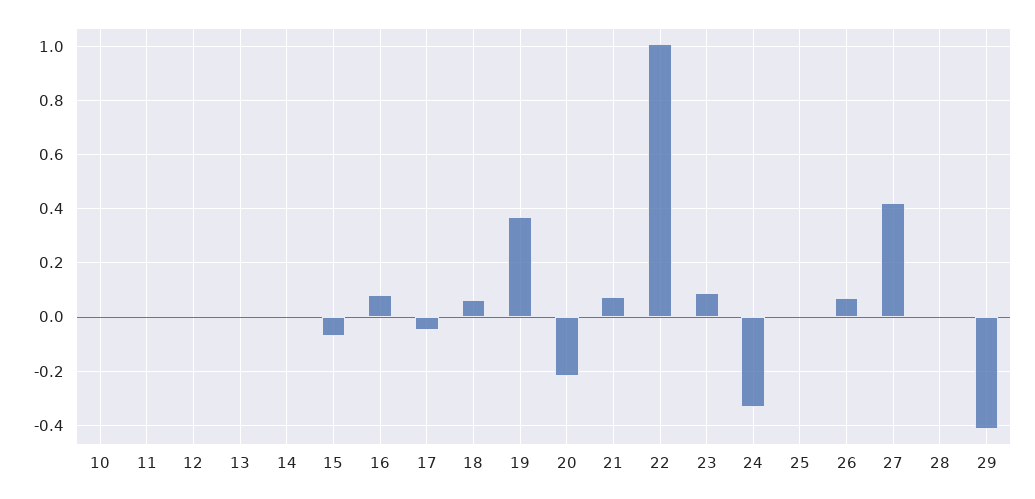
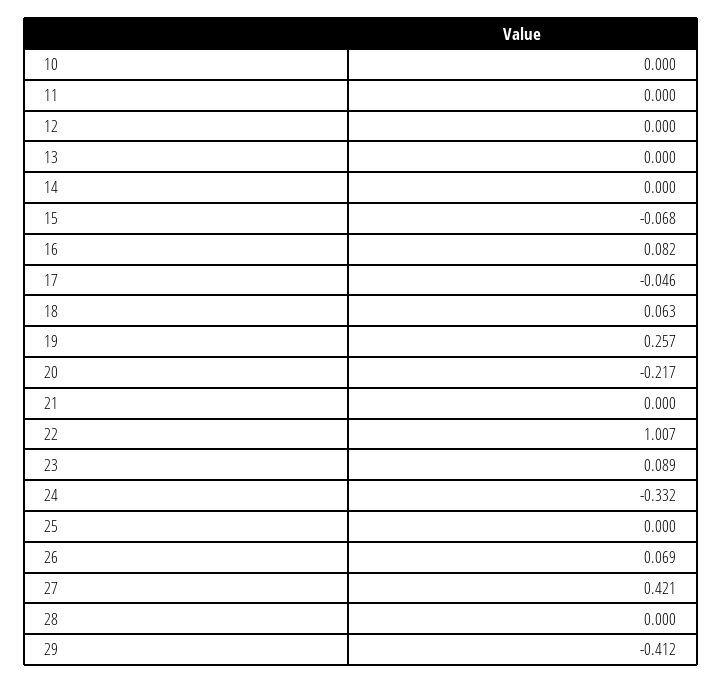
  {
    "10": 0,
    "11": 0,
    "12": 0,
    "13": 0,
    "14": 0,
    "15": -0.068,
    "16": 0.082,
    "17": -0.046,
    "18": 0.063,
-   "19": 0.375,
+   "19": 0.257,
    "20": -0.217,
-   "21": 0.075,
+   "21": 0,
    "22": 1.007,
    "23": 0.089,
    "24": -0.332,
    "25": 0,
    "26": 0.069,
    "27": 0.421,
    "28": 0,
    "29": -0.412
  }

